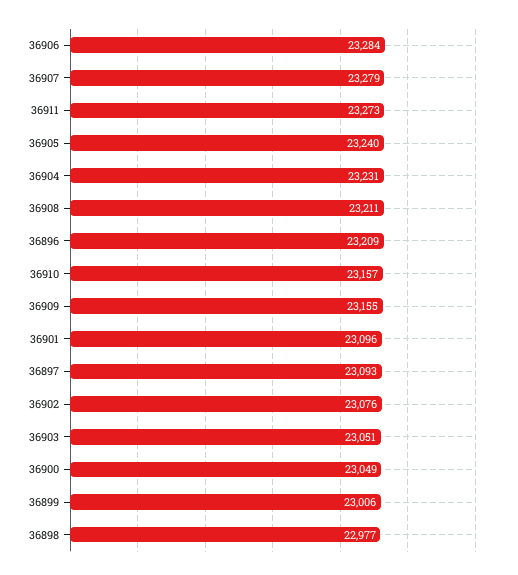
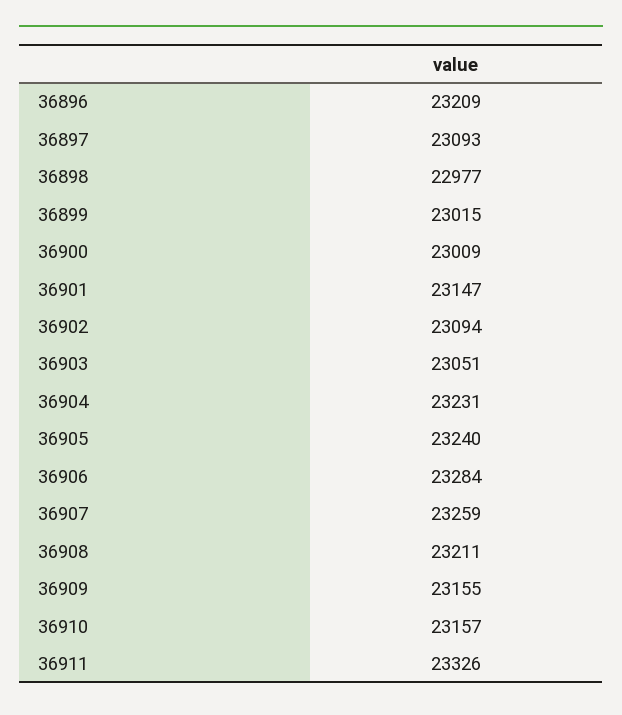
  {
    "36906": 23284,
-   "36907": 23279,
+   "36907": 23259,
-   "36911": 23273,
+   "36911": 23326,
    "36905": 23240,
    "36904": 23231,
    "36908": 23211,
    "36896": 23209,
    "36910": 23157,
    "36909": 23155,
-   "36901": 23096,
+   "36901": 23147,
    "36897": 23093,
-   "36902": 23076,
+   "36902": 23094,
    "36903": 23051,
-   "36900": 23049,
+   "36900": 23009,
-   "36899": 23006,
+   "36899": 23015,
    "36898": 22977
  }

